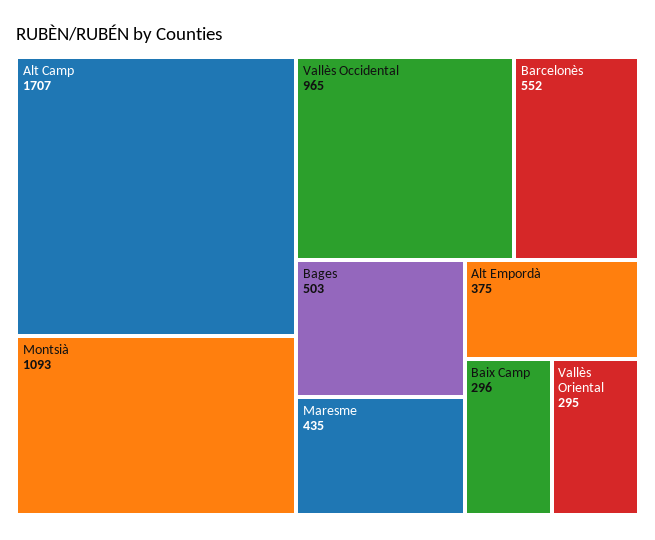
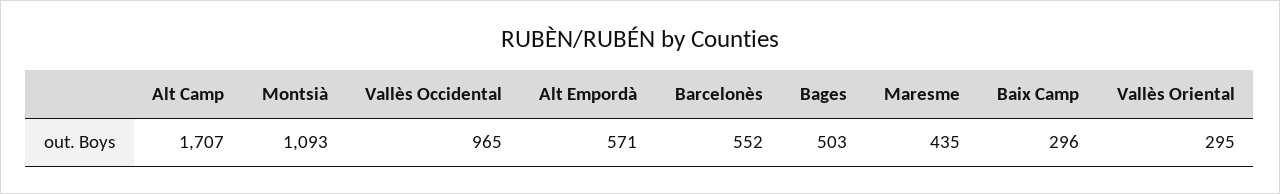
  {
    "Alt Camp": 1707,
    "Montsià": 1093,
    "Vallès Occidental": 965,
    "Barcelonès": 552,
    "Bages": 503,
    "Maresme": 435,
-   "Alt Empordà": 375,
+   "Alt Empordà": 571,
    "Baix Camp": 296,
    "Vallès Oriental": 295
  }

